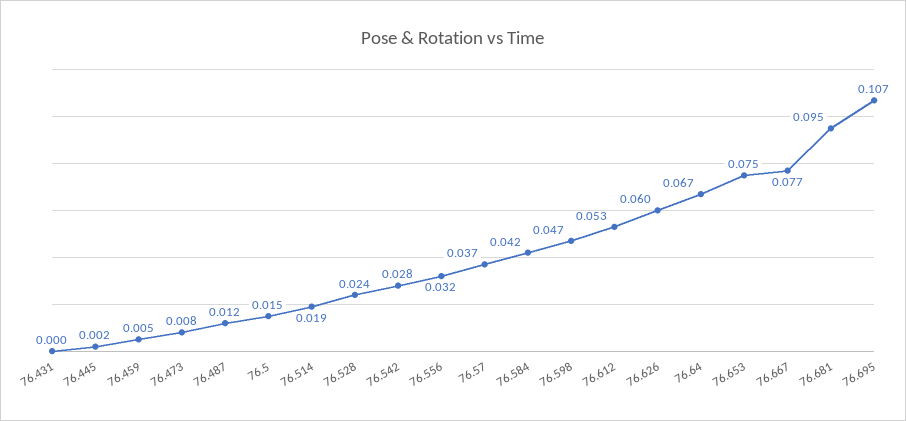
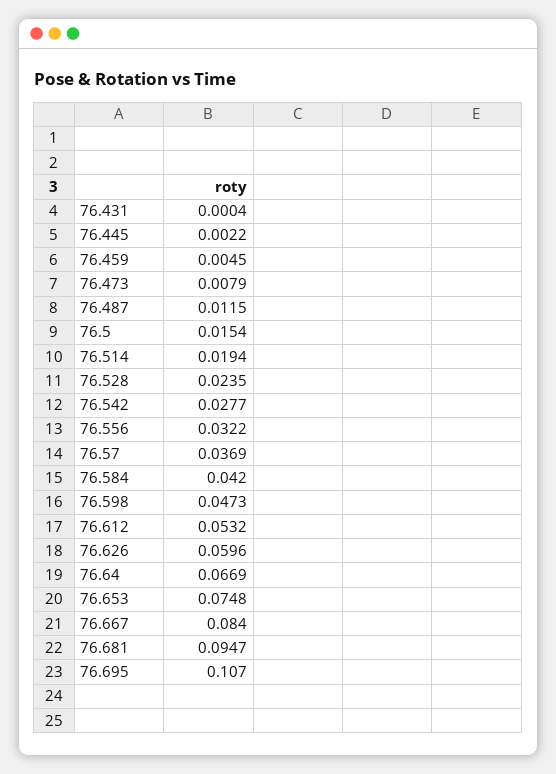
  {
    "76.431": 0.0004,
    "76.445": 0.0022,
    "76.459": 0.0045,
    "76.473": 0.0079,
    "76.487": 0.0115,
    "76.5": 0.0154,
    "76.514": 0.0194,
    "76.528": 0.0235,
    "76.542": 0.0277,
    "76.556": 0.0322,
    "76.57": 0.0369,
    "76.584": 0.042,
    "76.598": 0.0473,
    "76.612": 0.0532,
    "76.626": 0.0596,
    "76.64": 0.0669,
    "76.653": 0.0748,
-   "76.667": 0.077,
+   "76.667": 0.084,
    "76.681": 0.0947,
    "76.695": 0.107
  }

